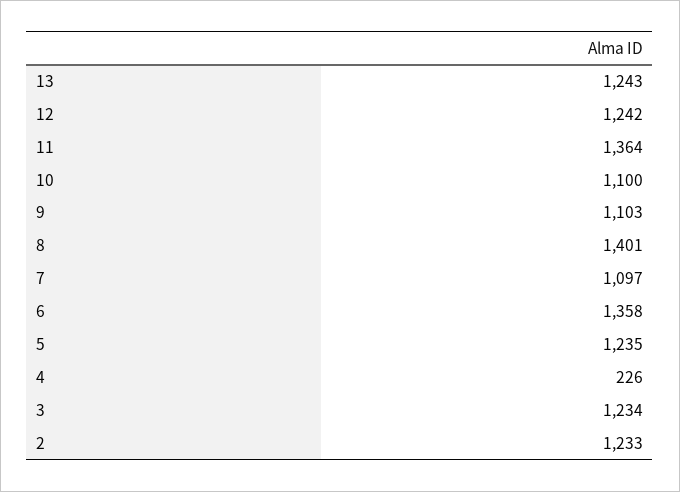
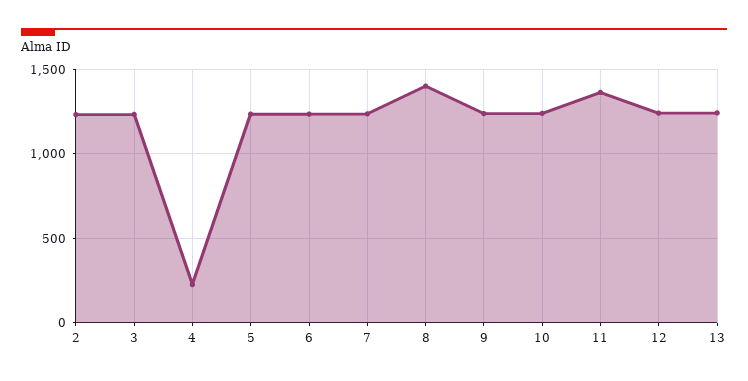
  {
    "13": 1243,
    "12": 1242,
    "11": 1364,
-   "10": 1100,
+   "10": 1250,
-   "9": 1103,
+   "9": 1250,
    "8": 1401,
-   "7": 1097,
+   "7": 1250,
-   "6": 1358,
+   "6": 1250,
    "5": 1235,
    "4": 226,
    "3": 1234,
    "2": 1233
  }

